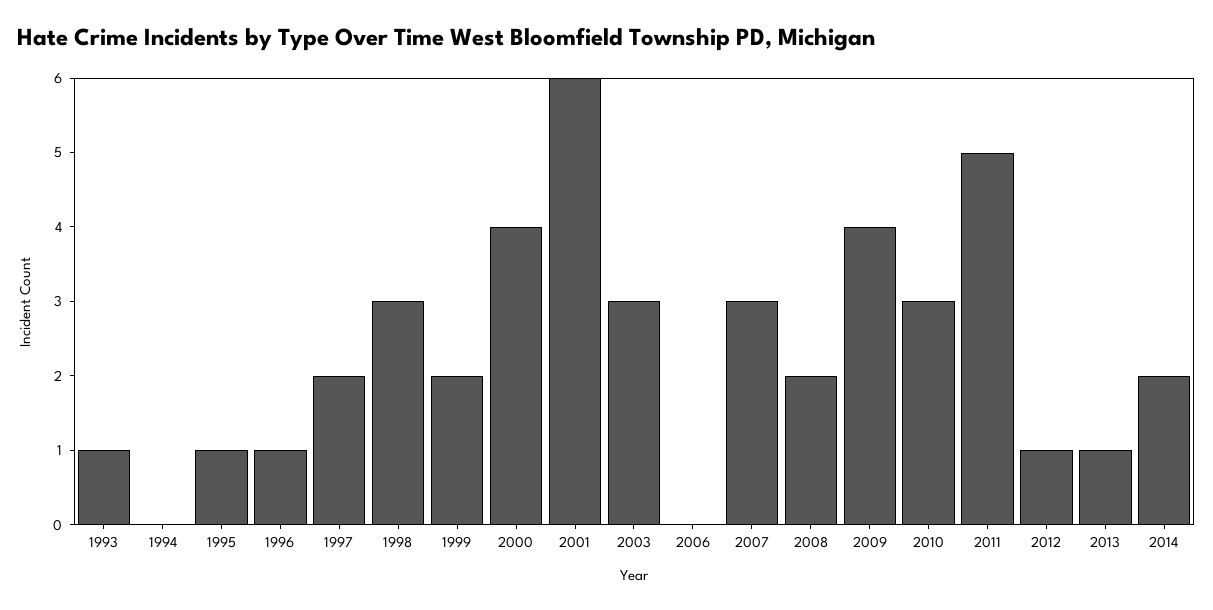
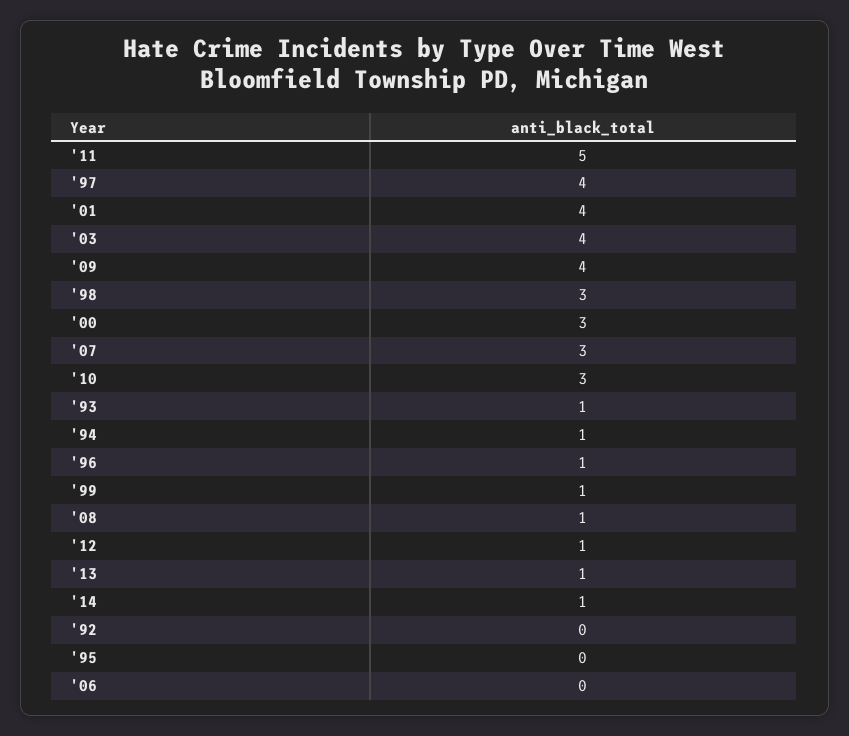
  {
    "1993": 1,
-   "1994": 0,
+   "1994": 1,
-   "1995": 1,
+   "1995": 0,
    "1996": 1,
-   "1997": 2,
+   "1997": 4,
    "1998": 3,
-   "1999": 2,
+   "1999": 1,
-   "2000": 4,
+   "2000": 3,
-   "2001": 6,
+   "2001": 4,
-   "2003": 3,
+   "2003": 4,
    "2006": 0,
    "2007": 3,
-   "2008": 2,
+   "2008": 1,
    "2009": 4,
    "2010": 3,
    "2011": 5,
    "2012": 1,
    "2013": 1,
-   "2014": 2
+   "2014": 1,
+   "'92": 0
  }

